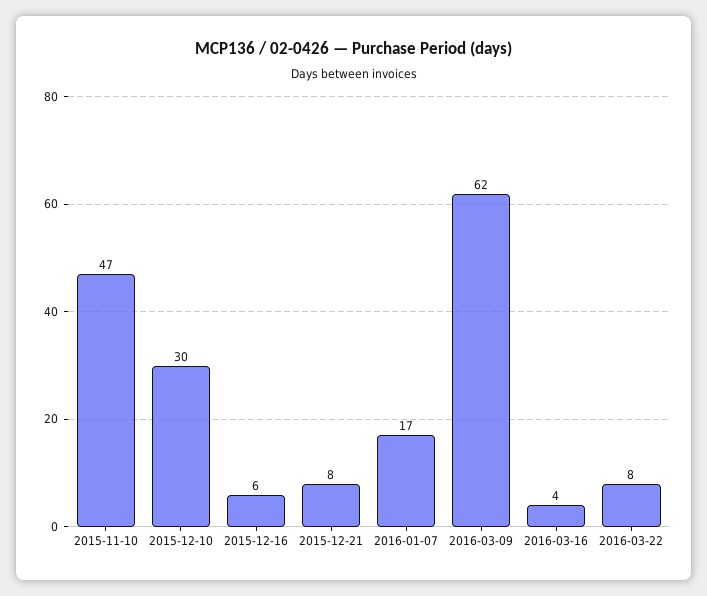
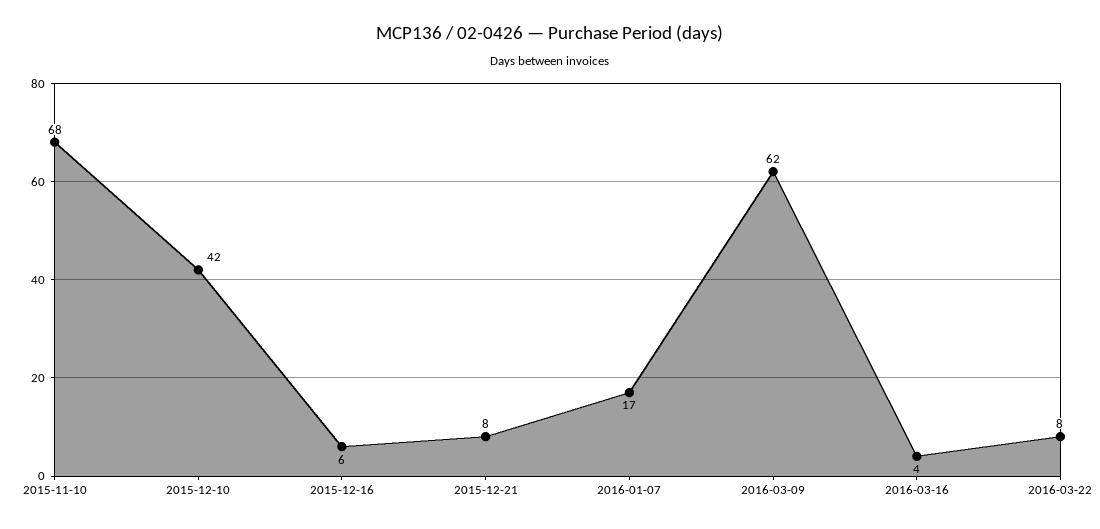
  {
-   "2015-11-10": 47,
+   "2015-11-10": 68,
-   "2015-12-10": 30,
+   "2015-12-10": 42,
    "2015-12-16": 6,
    "2015-12-21": 8,
    "2016-01-07": 17,
    "2016-03-09": 62,
    "2016-03-16": 4,
    "2016-03-22": 8
  }

